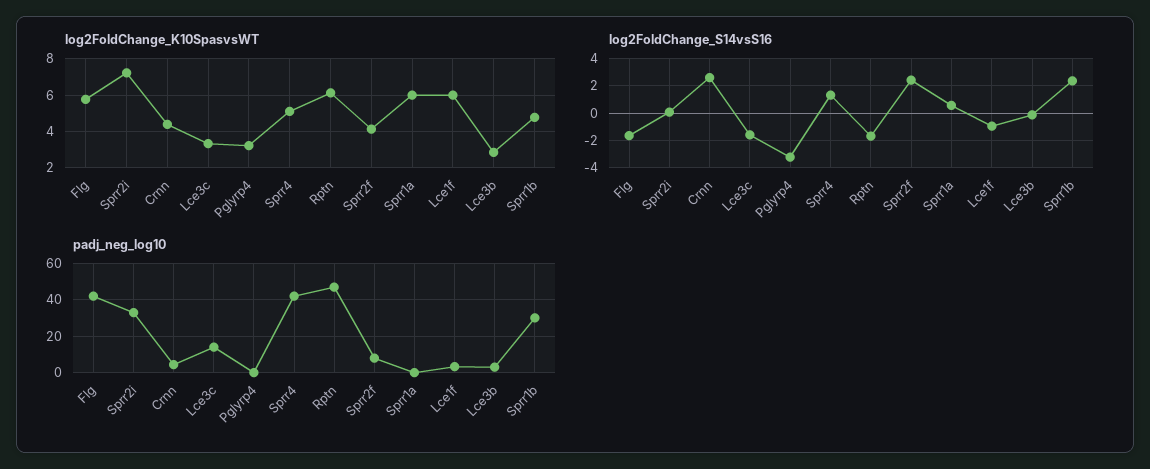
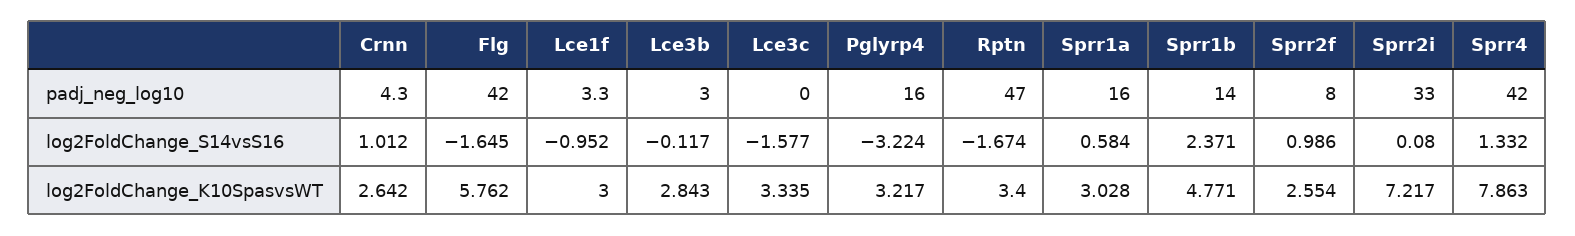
  {
    "log2FoldChange_K10SpasvsWT": {
      "Flg": 5.762,
      "Sprr2i": 7.217,
-     "Crnn": 4.5,
+     "Crnn": 2.642,
      "Lce3c": 3.335,
      "Pglyrp4": 3.217,
-     "Sprr4": 5,
+     "Sprr4": 7.863,
-     "Rptn": 6,
+     "Rptn": 3.4,
-     "Sprr2f": 4,
+     "Sprr2f": 2.554,
-     "Sprr1a": 6,
+     "Sprr1a": 3.028,
-     "Lce1f": 6,
+     "Lce1f": 3,
      "Lce3b": 2.843,
      "Sprr1b": 4.771
    },
    "log2FoldChange_S14vsS16": {
      "Flg": -1.645,
      "Sprr2i": 0.08,
-     "Crnn": 2.5,
+     "Crnn": 1.012,
      "Lce3c": -1.577,
      "Pglyrp4": -3.224,
      "Sprr4": 1.332,
      "Rptn": -1.674,
-     "Sprr2f": 2.5,
+     "Sprr2f": 0.986,
      "Sprr1a": 0.584,
      "Lce1f": -0.952,
      "Lce3b": -0.117,
      "Sprr1b": 2.371
    },
    "padj_neg_log10": {
      "Flg": 42,
      "Sprr2i": 33,
      "Crnn": 4.3,
-     "Lce3c": 15,
+     "Lce3c": 0,
-     "Pglyrp4": 0,
+     "Pglyrp4": 16,
      "Sprr4": 42,
      "Rptn": 47,
      "Sprr2f": 8,
-     "Sprr1a": 0,
+     "Sprr1a": 16,
      "Lce1f": 3.3,
      "Lce3b": 3,
-     "Sprr1b": 30
+     "Sprr1b": 14
    }
  }

